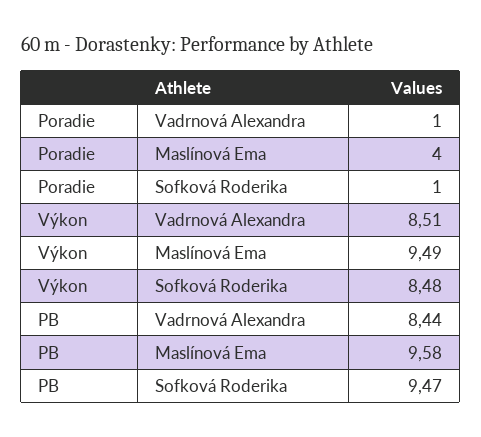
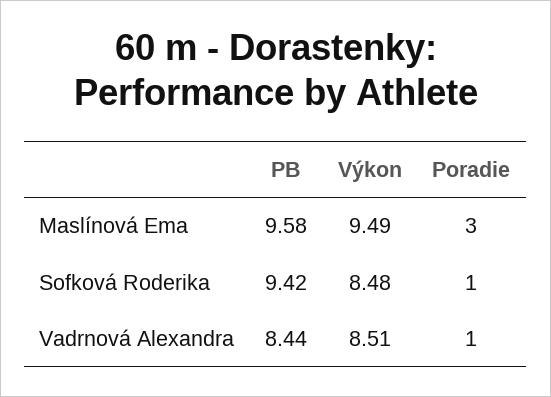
  {
    "Poradie": {
      "Vadrnová Alexandra": 1,
-     "Maslínová Ema": 4,
+     "Maslínová Ema": 3,
      "Sofková Roderika": 1
    },
    "Výkon": {
      "Vadrnová Alexandra": 8.51,
      "Maslínová Ema": 9.49,
      "Sofková Roderika": 8.48
    },
    "PB": {
      "Vadrnová Alexandra": 8.44,
      "Maslínová Ema": 9.58,
-     "Sofková Roderika": 9.47
+     "Sofková Roderika": 9.42
    }
  }

